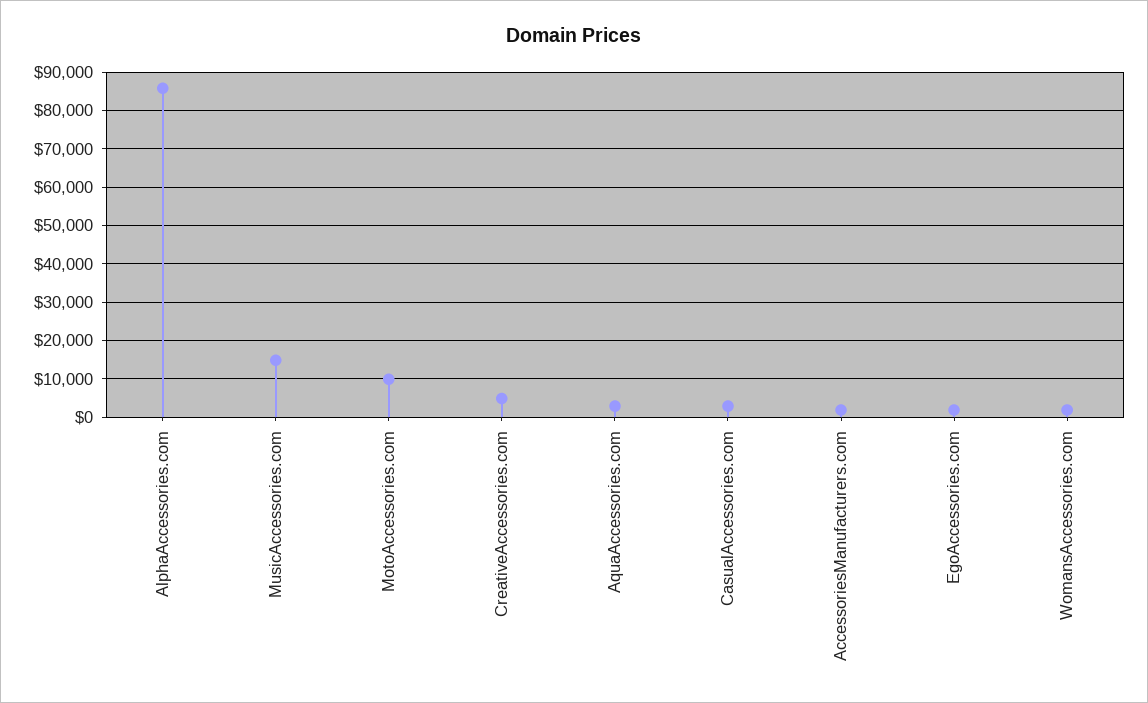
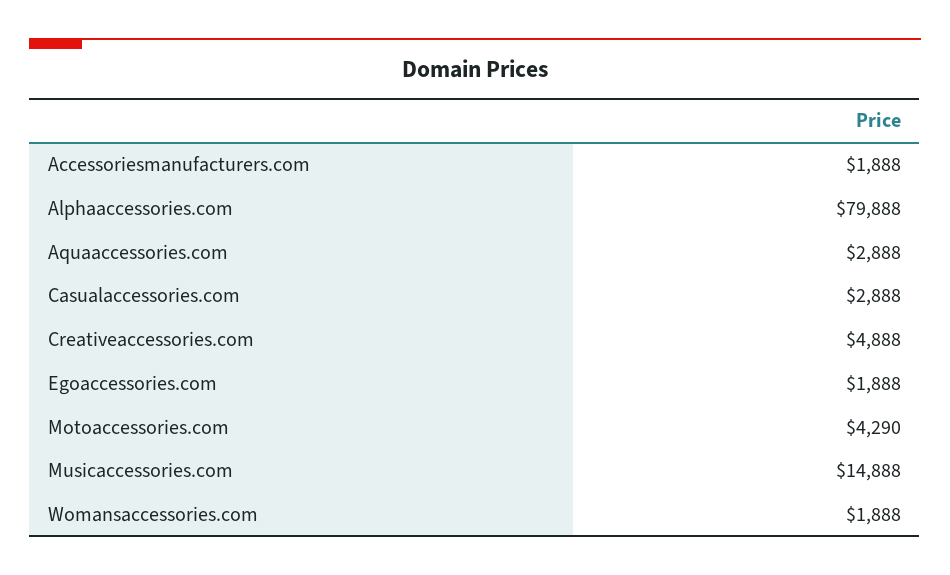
  {
-   "AlphaAccessories.com": 86000,
+   "AlphaAccessories.com": 79888,
    "MusicAccessories.com": 14888,
-   "MotoAccessories.com": 10000,
+   "MotoAccessories.com": 4290,
    "CreativeAccessories.com": 4888,
    "AquaAccessories.com": 2888,
    "CasualAccessories.com": 2888,
    "AccessoriesManufacturers.com": 1888,
    "EgoAccessories.com": 1888,
    "WomansAccessories.com": 1888
  }

